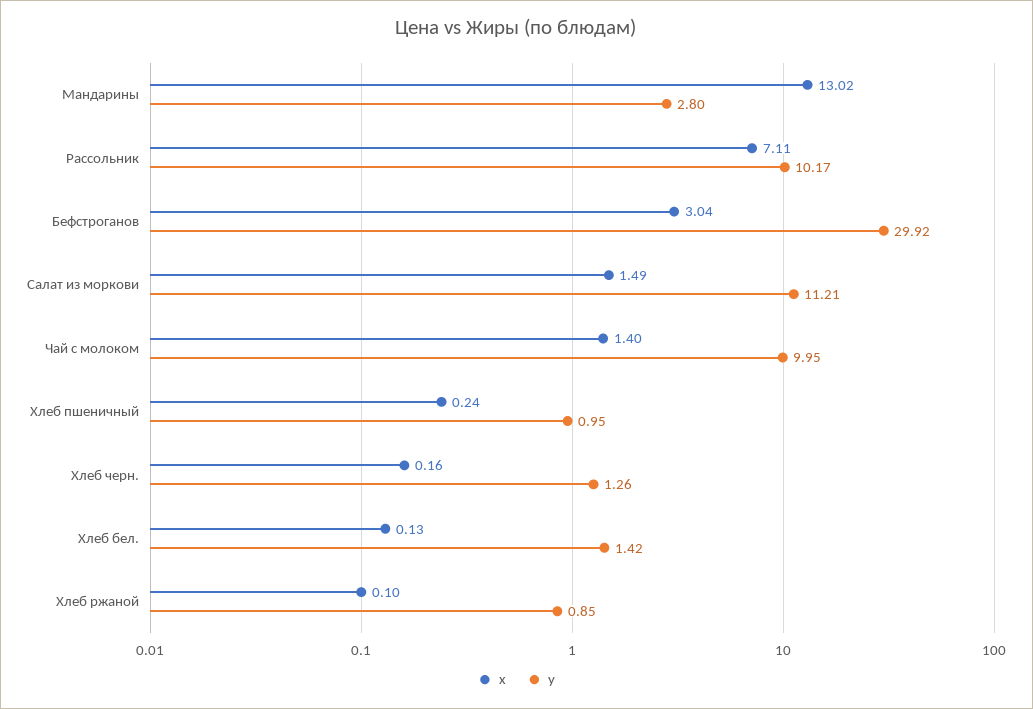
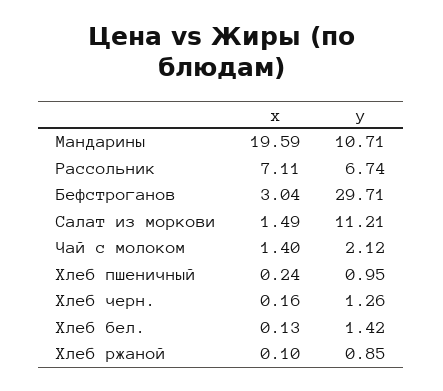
  {
    "x": {
-     "Мандарины": 13.02,
+     "Мандарины": 19.59,
      "Рассольник": 7.11,
      "Бефстроганов": 3.04,
      "Салат из моркови": 1.49,
      "Чай с молоком": 1.4,
      "Хлеб пшеничный": 0.24,
      "Хлеб черн.": 0.16,
      "Хлеб бел.": 0.13,
      "Хлеб ржаной": 0.1
    },
    "y": {
-     "Мандарины": 2.8,
+     "Мандарины": 10.71,
-     "Рассольник": 10.17,
+     "Рассольник": 6.74,
-     "Бефстроганов": 29.92,
+     "Бефстроганов": 29.71,
      "Салат из моркови": 11.21,
-     "Чай с молоком": 9.95,
+     "Чай с молоком": 2.12,
      "Хлеб пшеничный": 0.95,
      "Хлеб черн.": 1.26,
      "Хлеб бел.": 1.42,
      "Хлеб ржаной": 0.85
    }
  }

